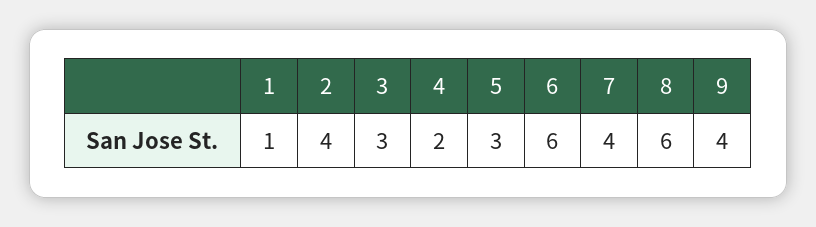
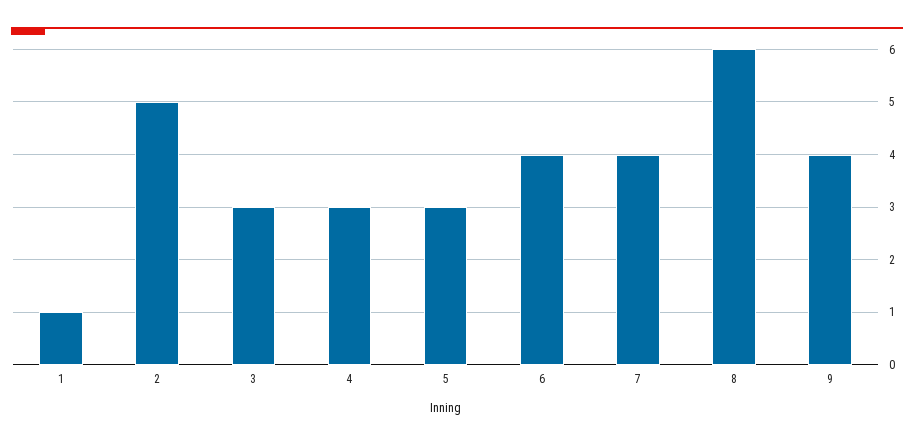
  {
    "1": 1,
-   "2": 4,
+   "2": 5,
    "3": 3,
-   "4": 2,
+   "4": 3,
    "5": 3,
-   "6": 6,
+   "6": 4,
    "7": 4,
    "8": 6,
    "9": 4
  }

